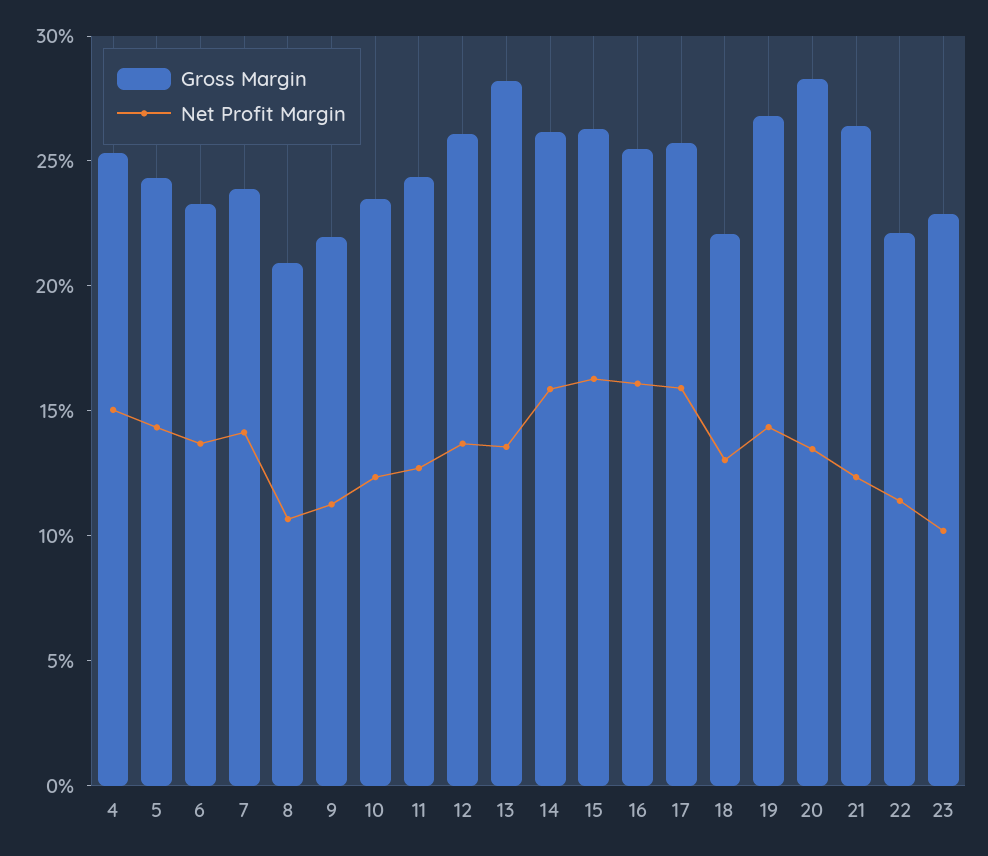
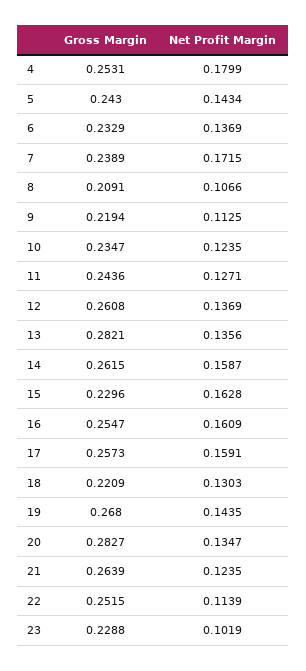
  {
    "Gross Margin": {
      "4": 0.2531,
      "5": 0.243,
      "6": 0.2329,
      "7": 0.2389,
      "8": 0.2091,
      "9": 0.2194,
      "10": 0.2347,
      "11": 0.2436,
      "12": 0.2608,
      "13": 0.2821,
      "14": 0.2615,
-     "15": 0.26,
+     "15": 0.2296,
      "16": 0.2547,
      "17": 0.2573,
      "18": 0.2209,
      "19": 0.268,
      "20": 0.2827,
      "21": 0.2639,
-     "22": 0.22,
+     "22": 0.2515,
      "23": 0.2288
    },
    "Net Profit Margin": {
-     "4": 0.15,
+     "4": 0.1799,
      "5": 0.1434,
      "6": 0.1369,
-     "7": 0.14,
+     "7": 0.1715,
      "8": 0.1066,
      "9": 0.1125,
      "10": 0.1235,
      "11": 0.1271,
      "12": 0.1369,
      "13": 0.1356,
      "14": 0.1587,
      "15": 0.1628,
      "16": 0.1609,
      "17": 0.1591,
      "18": 0.1303,
      "19": 0.1435,
      "20": 0.1347,
      "21": 0.1235,
      "22": 0.1139,
      "23": 0.1019
    }
  }

